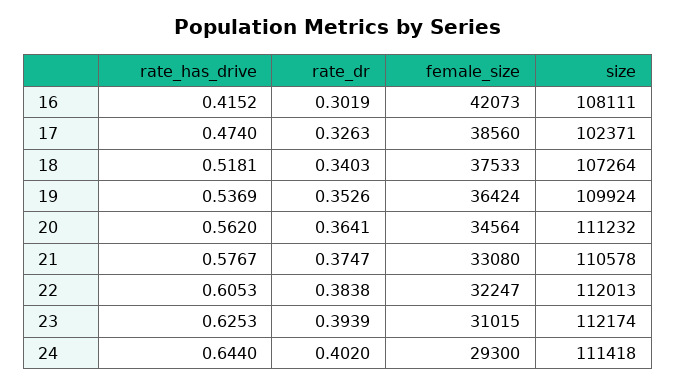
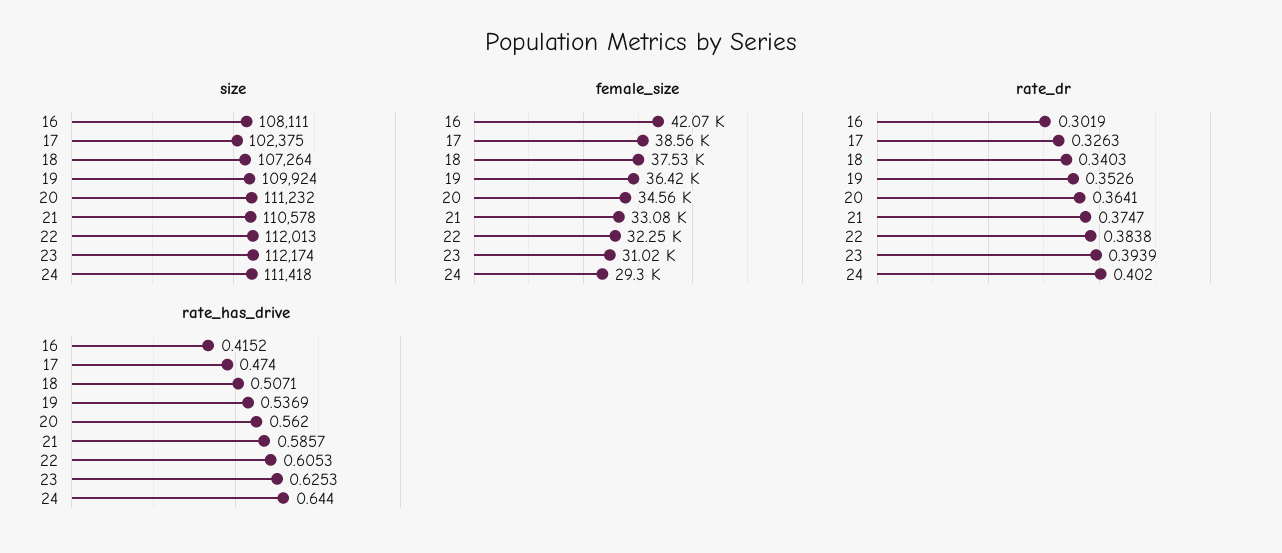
  {
    "rate_has_drive": {
      "16": 0.4152,
      "17": 0.474,
-     "18": 0.5181,
+     "18": 0.5071,
      "19": 0.5369,
      "20": 0.562,
-     "21": 0.5767,
+     "21": 0.5857,
      "22": 0.6053,
      "23": 0.6253,
      "24": 0.644
    },
    "rate_dr": {
      "16": 0.3019,
      "17": 0.3263,
      "18": 0.3403,
      "19": 0.3526,
      "20": 0.3641,
      "21": 0.3747,
      "22": 0.3838,
      "23": 0.3939,
      "24": 0.402
    },
    "female_size": {
      "16": 42073,
      "17": 38560,
      "18": 37533,
      "19": 36424,
      "20": 34564,
      "21": 33080,
      "22": 32247,
      "23": 31015,
      "24": 29300
    },
    "size": {
      "16": 108111,
-     "17": 102371,
+     "17": 102375,
      "18": 107264,
      "19": 109924,
      "20": 111232,
      "21": 110578,
      "22": 112013,
      "23": 112174,
      "24": 111418
    }
  }

